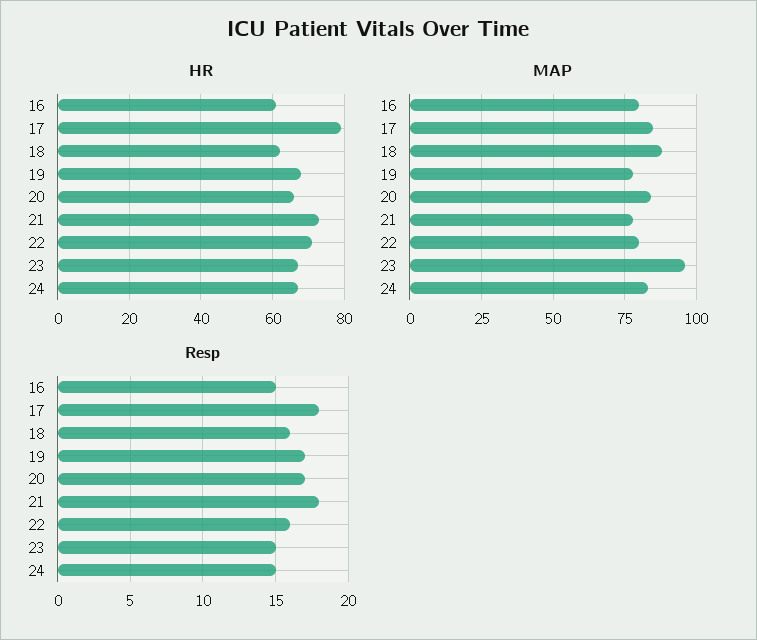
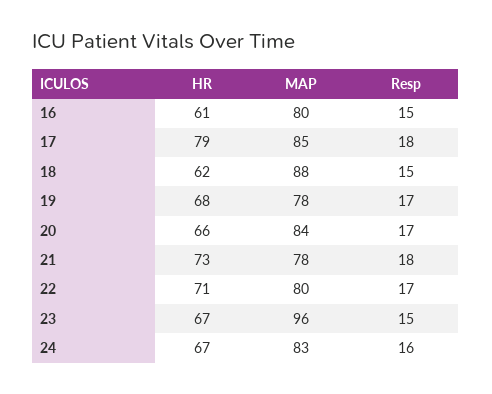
  {
    "HR": {
      "16": 61,
      "17": 79,
      "18": 62,
      "19": 68,
      "20": 66,
      "21": 73,
      "22": 71,
      "23": 67,
      "24": 67
    },
    "MAP": {
      "16": 80,
      "17": 85,
      "18": 88,
      "19": 78,
      "20": 84,
      "21": 78,
      "22": 80,
      "23": 96,
      "24": 83
    },
    "Resp": {
      "16": 15,
      "17": 18,
-     "18": 16,
+     "18": 15,
      "19": 17,
      "20": 17,
      "21": 18,
-     "22": 16,
+     "22": 17,
      "23": 15,
-     "24": 15
+     "24": 16
    }
  }

